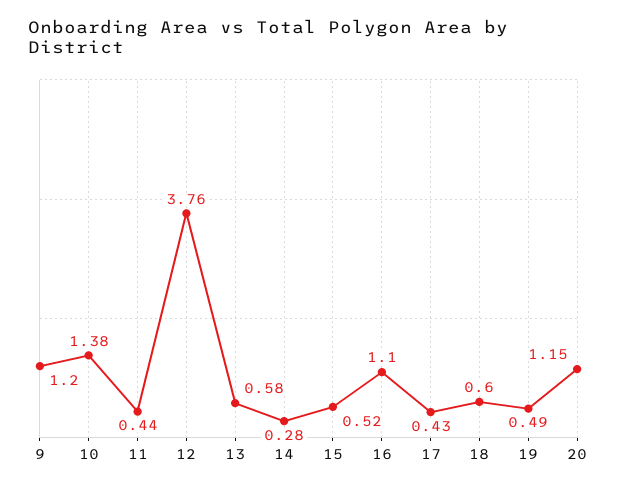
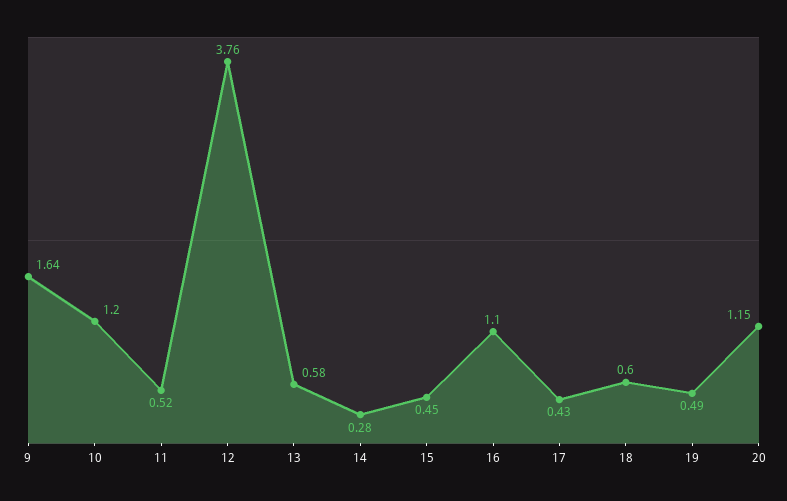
  {
-   "9": 1.2,
+   "9": 1.64,
-   "10": 1.38,
+   "10": 1.2,
-   "11": 0.44,
+   "11": 0.52,
    "12": 3.76,
    "13": 0.58,
    "14": 0.28,
-   "15": 0.52,
+   "15": 0.45,
    "16": 1.1,
    "17": 0.43,
    "18": 0.6,
    "19": 0.49,
    "20": 1.15
  }

